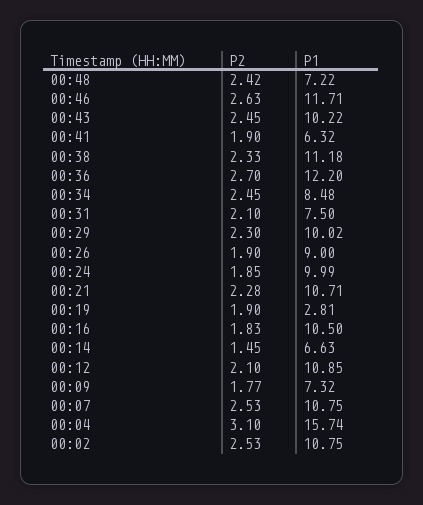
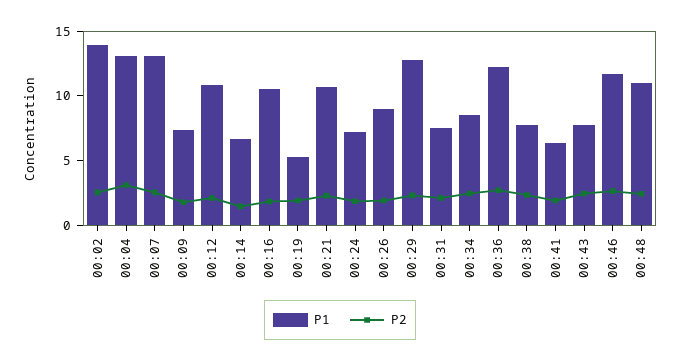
  {
    "P2": {
      "00:48": 2.42,
      "00:46": 2.63,
      "00:43": 2.45,
      "00:41": 1.9,
      "00:38": 2.33,
      "00:36": 2.7,
      "00:34": 2.45,
      "00:31": 2.1,
      "00:29": 2.3,
      "00:26": 1.9,
      "00:24": 1.85,
      "00:21": 2.28,
      "00:19": 1.9,
      "00:16": 1.83,
      "00:14": 1.45,
      "00:12": 2.1,
      "00:09": 1.77,
      "00:07": 2.53,
      "00:04": 3.1,
      "00:02": 2.53
    },
    "P1": {
-     "00:48": 7.22,
+     "00:48": 11,
      "00:46": 11.71,
-     "00:43": 10.22,
+     "00:43": 8,
      "00:41": 6.32,
-     "00:38": 11.18,
+     "00:38": 8,
      "00:36": 12.2,
      "00:34": 8.48,
      "00:31": 7.5,
-     "00:29": 10.02,
+     "00:29": 13,
      "00:26": 9,
-     "00:24": 9.99,
+     "00:24": 7,
      "00:21": 10.71,
-     "00:19": 2.81,
+     "00:19": 5,
      "00:16": 10.5,
      "00:14": 6.63,
      "00:12": 10.85,
      "00:09": 7.32,
-     "00:07": 10.75,
+     "00:07": 13,
-     "00:04": 15.74,
+     "00:04": 13,
-     "00:02": 10.75
+     "00:02": 14
    }
  }

